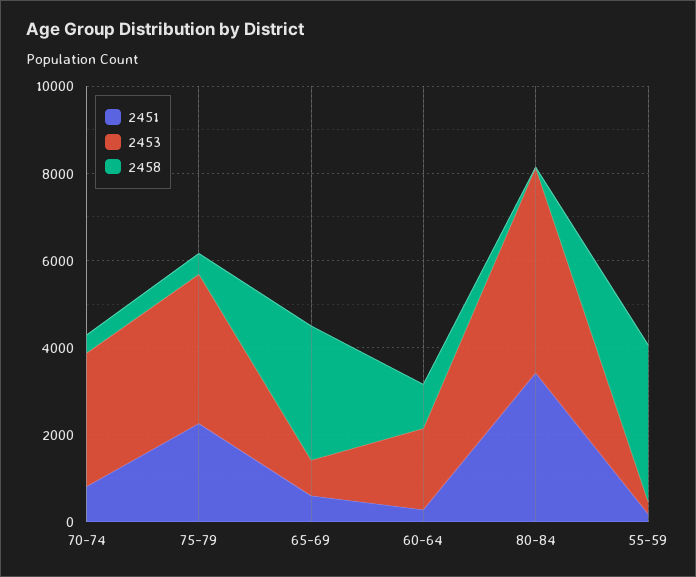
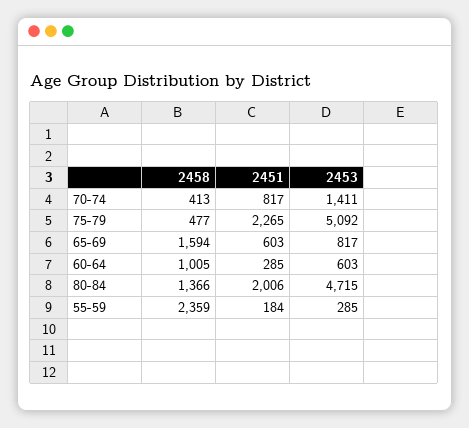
  {
    "2451": {
      "70-74": 817,
      "75-79": 2265,
      "65-69": 603,
      "60-64": 285,
-     "80-84": 3500,
+     "80-84": 2006,
      "55-59": 184
    },
    "2453": {
-     "70-74": 3000,
+     "70-74": 1411,
-     "75-79": 3500,
+     "75-79": 5092,
      "65-69": 817,
-     "60-64": 2000,
+     "60-64": 603,
      "80-84": 4715,
      "55-59": 285
    },
    "2458": {
      "70-74": 413,
      "75-79": 477,
-     "65-69": 3000,
+     "65-69": 1594,
      "60-64": 1005,
-     "80-84": 0,
+     "80-84": 1366,
-     "55-59": 3500
+     "55-59": 2359
    }
  }

